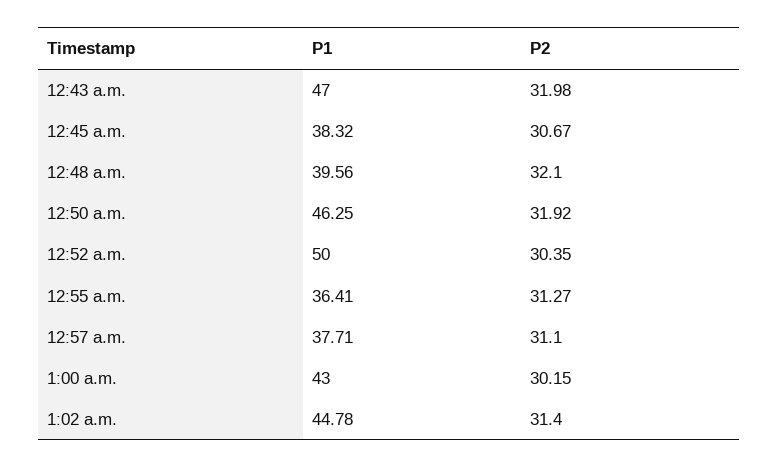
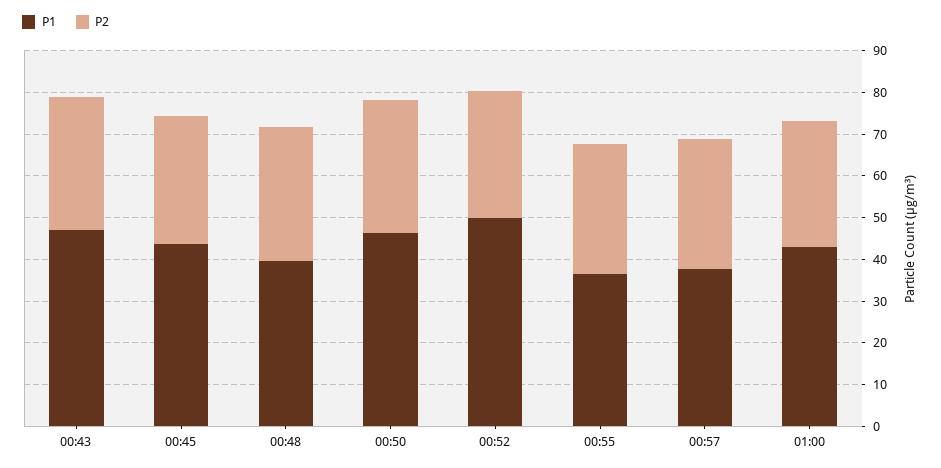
  {
    "P1": {
      "12:43 a.m.": 47,
-     "12:45 a.m.": 38.32,
+     "12:45 a.m.": 44,
      "12:48 a.m.": 39.56,
      "12:50 a.m.": 46.25,
      "12:52 a.m.": 50,
      "12:55 a.m.": 36.41,
      "12:57 a.m.": 37.71,
-     "1:00 a.m.": 43,
+     "1:00 a.m.": 43
-     "1:02 a.m.": 44.78
    },
    "P2": {
      "12:43 a.m.": 31.98,
      "12:45 a.m.": 30.67,
      "12:48 a.m.": 32.1,
      "12:50 a.m.": 31.92,
      "12:52 a.m.": 30.35,
      "12:55 a.m.": 31.27,
      "12:57 a.m.": 31.1,
-     "1:00 a.m.": 30.15,
+     "1:00 a.m.": 30.15
-     "1:02 a.m.": 31.4
    }
  }

